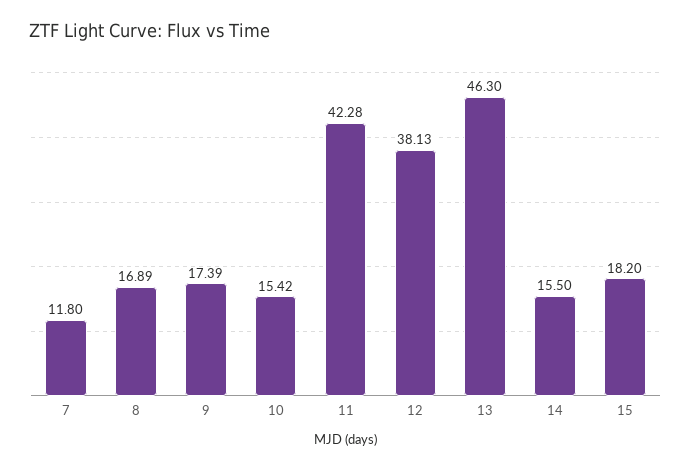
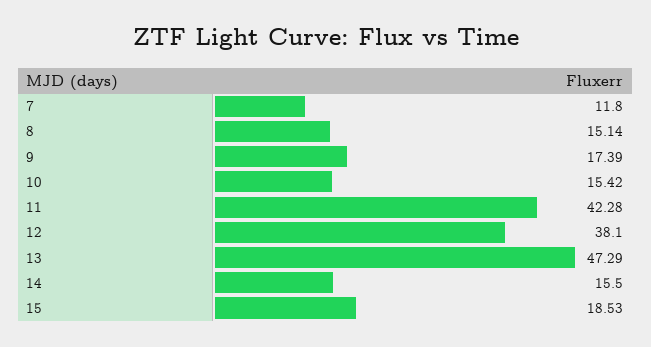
  {
    "7": 11.8,
-   "8": 16.89,
+   "8": 15.14,
    "9": 17.39,
    "10": 15.42,
    "11": 42.28,
-   "12": 38.13,
+   "12": 38.1,
-   "13": 46.3,
+   "13": 47.29,
    "14": 15.5,
-   "15": 18.2
+   "15": 18.53
  }

